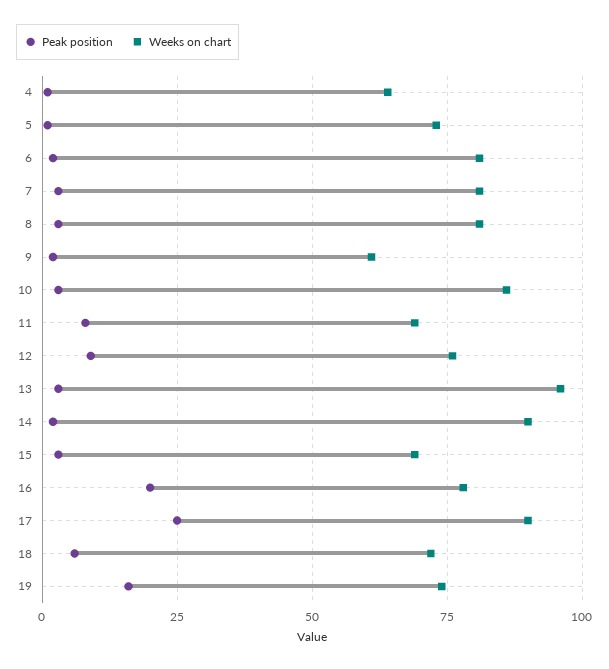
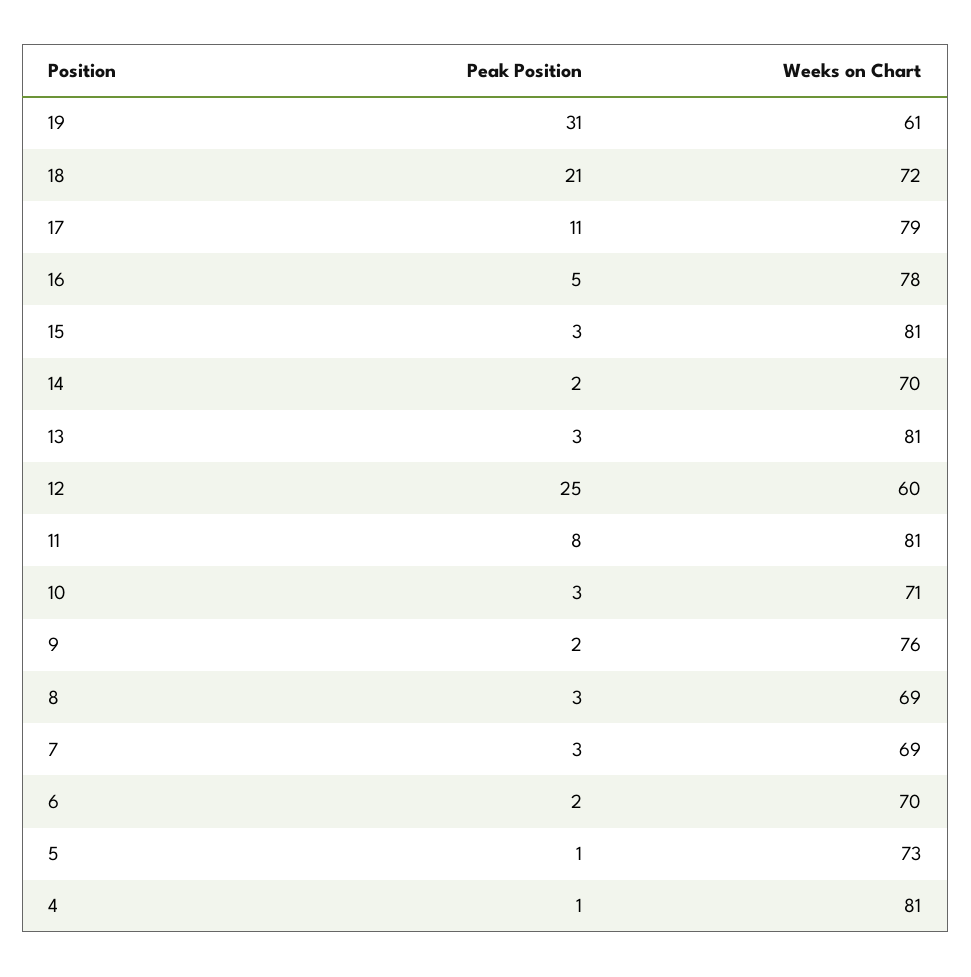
  {
    "Peak position": {
      "4": 1,
      "5": 1,
      "6": 2,
      "7": 3,
      "8": 3,
      "9": 2,
      "10": 3,
      "11": 8,
-     "12": 10,
+     "12": 25,
      "13": 3,
      "14": 2,
      "15": 3,
-     "16": 20,
+     "16": 5,
-     "17": 25,
+     "17": 11,
-     "18": 5,
+     "18": 21,
-     "19": 15
+     "19": 31
    },
    "Weeks on chart": {
-     "4": 65,
+     "4": 81,
      "5": 73,
-     "6": 80,
+     "6": 70,
-     "7": 80,
+     "7": 69,
-     "8": 80,
+     "8": 69,
-     "9": 60,
+     "9": 76,
-     "10": 85,
+     "10": 71,
-     "11": 70,
+     "11": 81,
-     "12": 75,
+     "12": 60,
-     "13": 95,
+     "13": 81,
-     "14": 90,
+     "14": 70,
-     "15": 70,
+     "15": 81,
      "16": 78,
-     "17": 90,
+     "17": 79,
      "18": 72,
-     "19": 75
+     "19": 61
    }
  }

